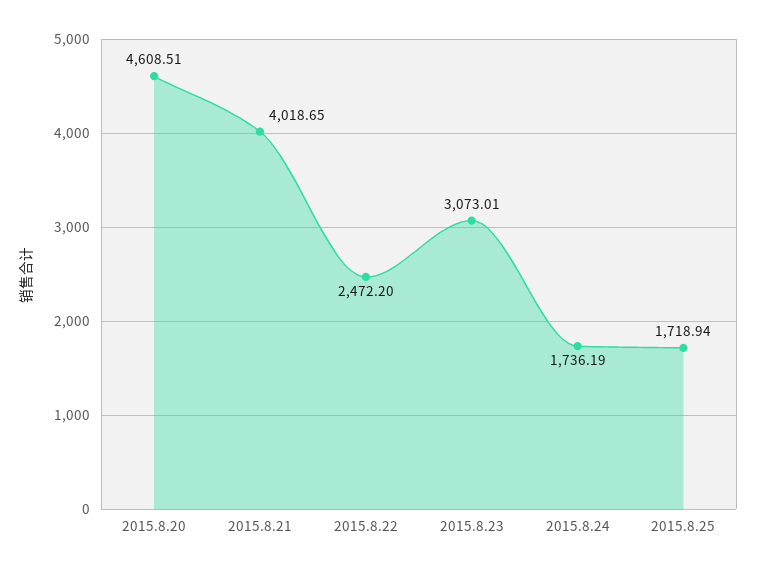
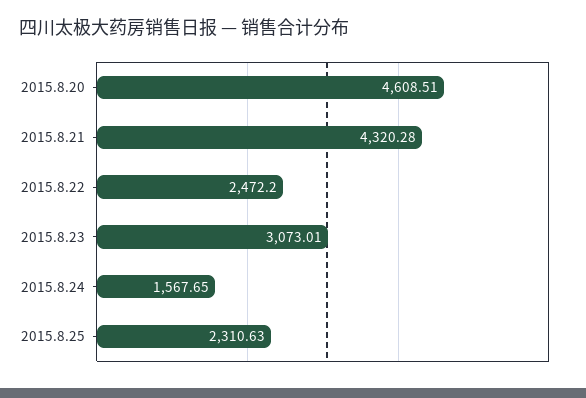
  {
    "2015.8.20": 4608.51,
-   "2015.8.21": 4018.65,
+   "2015.8.21": 4320.28,
    "2015.8.22": 2472.2,
    "2015.8.23": 3073.01,
-   "2015.8.24": 1736.19,
+   "2015.8.24": 1567.65,
-   "2015.8.25": 1718.94
+   "2015.8.25": 2310.63
  }

